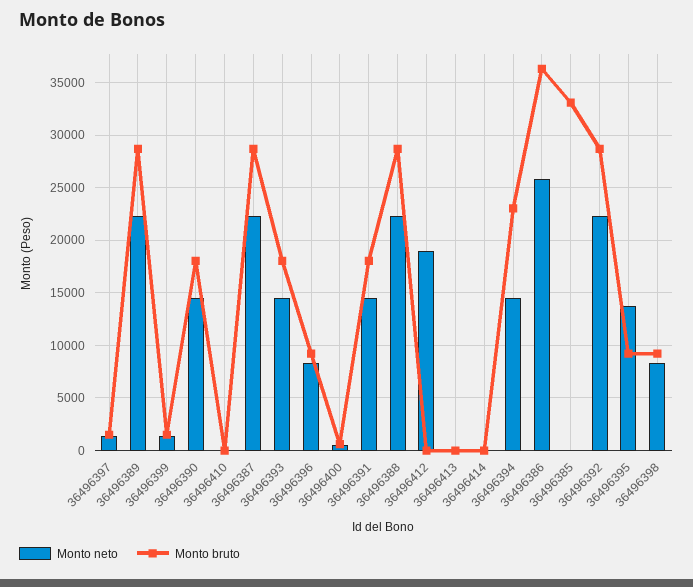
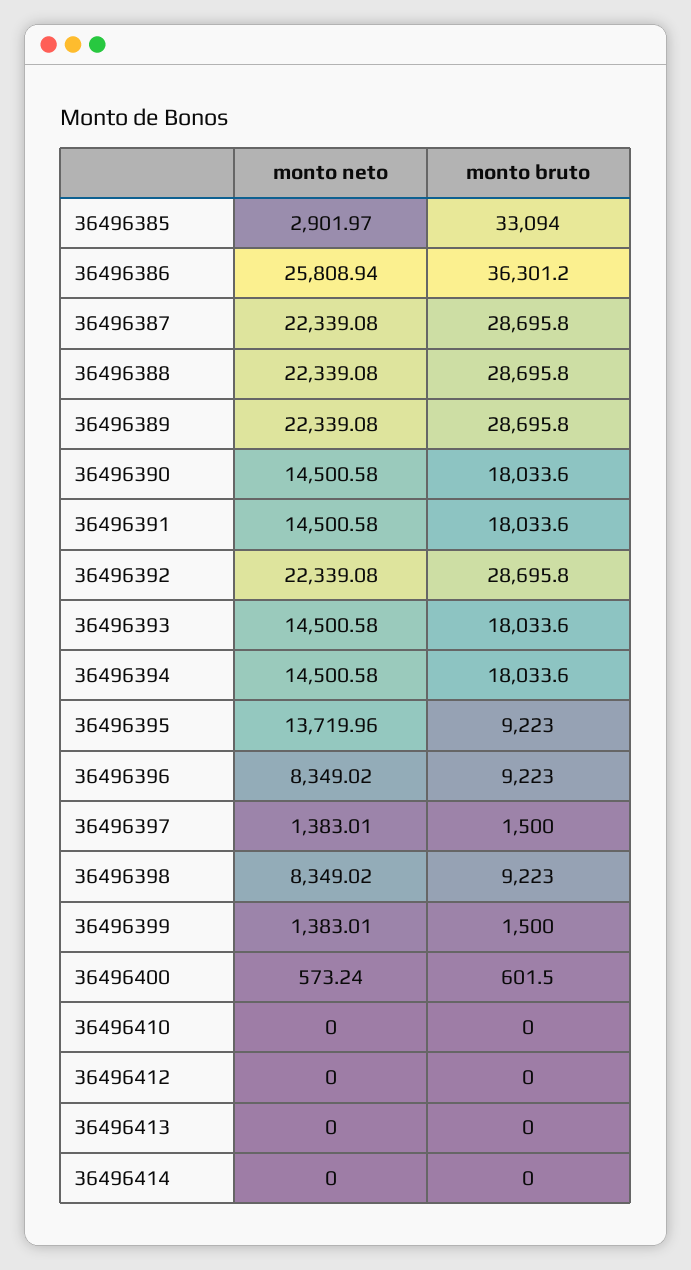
  {
    "Monto neto": {
      "36496397": 1383.01,
      "36496389": 22339.08,
      "36496399": 1383.01,
      "36496390": 14500.58,
      "36496410": 0,
      "36496387": 22339.08,
      "36496393": 14500.58,
      "36496396": 8349.02,
      "36496400": 573.24,
      "36496391": 14500.58,
      "36496388": 22339.08,
-     "36496412": 19000,
+     "36496412": 0,
      "36496413": 0,
      "36496414": 0,
      "36496394": 14500.58,
      "36496386": 25808.94,
-     "36496385": 0,
+     "36496385": 2901.97,
      "36496392": 22339.08,
      "36496395": 13719.96,
      "36496398": 8349.02
    },
    "Monto bruto": {
      "36496397": 1500,
      "36496389": 28695.8,
      "36496399": 1500,
      "36496390": 18033.6,
      "36496410": 0,
      "36496387": 28695.8,
      "36496393": 18033.6,
      "36496396": 9223,
      "36496400": 601.5,
      "36496391": 18033.6,
      "36496388": 28695.8,
      "36496412": 0,
      "36496413": 0,
      "36496414": 0,
-     "36496394": 23000,
+     "36496394": 18033.6,
      "36496386": 36301.2,
      "36496385": 33094,
      "36496392": 28695.8,
      "36496395": 9223,
      "36496398": 9223
    }
  }

